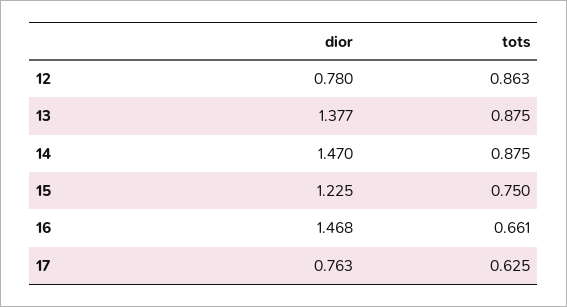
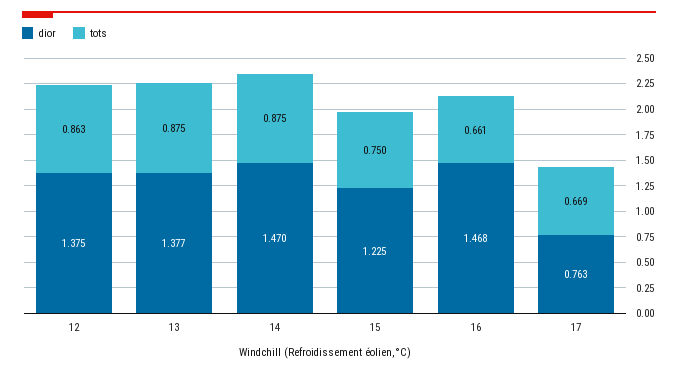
  {
    "dior": {
-     "12": 0.78,
+     "12": 1.375,
      "13": 1.377,
      "14": 1.47,
      "15": 1.225,
      "16": 1.468,
      "17": 0.763
    },
    "tots": {
      "12": 0.863,
      "13": 0.875,
      "14": 0.875,
      "15": 0.75,
      "16": 0.661,
-     "17": 0.625
+     "17": 0.669
    }
  }

